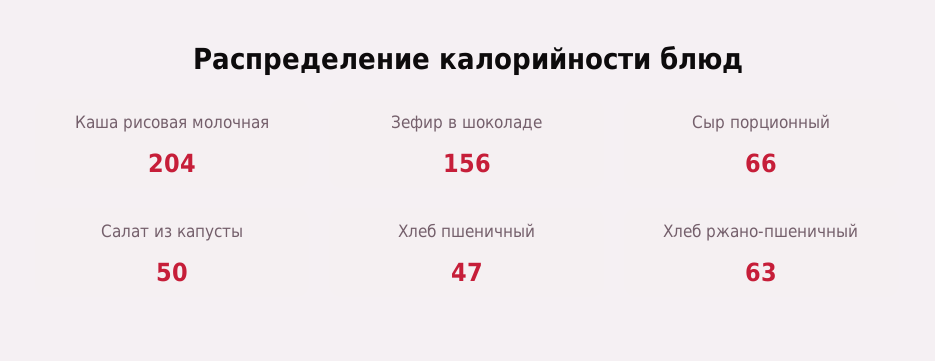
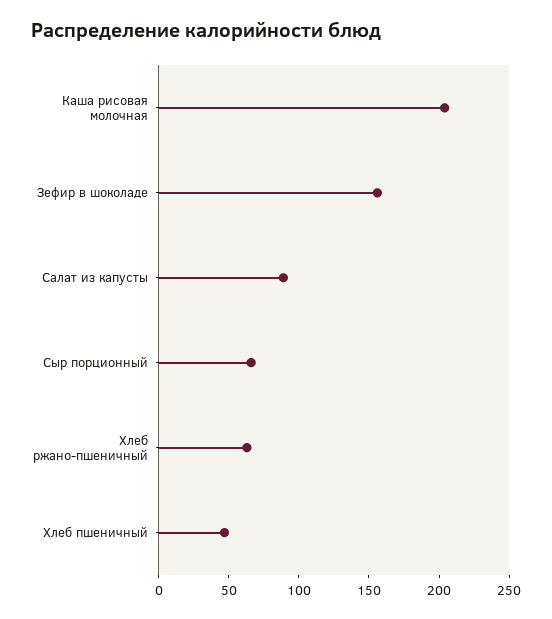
  {
    "Каша рисовая молочная": 204,
    "Зефир в шоколаде": 156,
    "Сыр порционный": 66,
-   "Салат из капусты": 50,
+   "Салат из капусты": 90,
    "Хлеб пшеничный": 47,
    "Хлеб ржано-пшеничный": 63
  }

